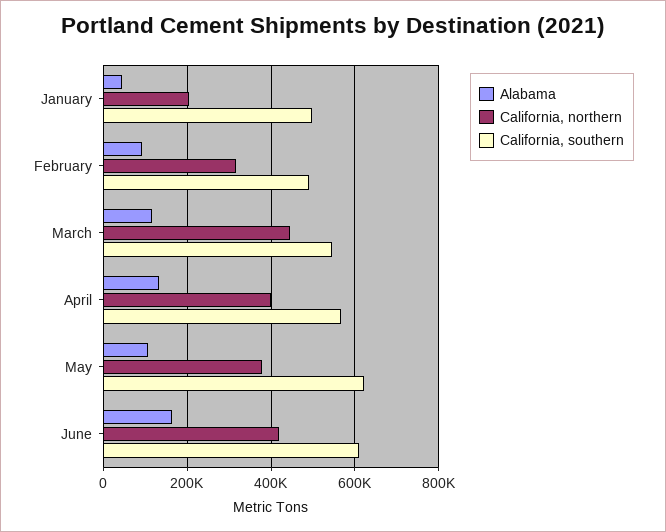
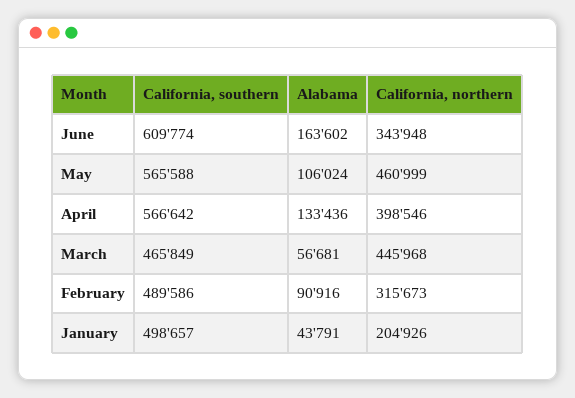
  {
    "Alabama": {
      "January": 43791,
      "February": 90916,
-     "March": 120000,
+     "March": 56681,
      "April": 133436,
      "May": 106024,
      "June": 163602
    },
    "California, northern": {
      "January": 204926,
      "February": 315673,
      "March": 445968,
      "April": 398546,
-     "May": 380000,
+     "May": 460999,
-     "June": 420000
+     "June": 343948
    },
    "California, southern": {
      "January": 498657,
      "February": 489586,
-     "March": 540000,
+     "March": 465849,
      "April": 566642,
-     "May": 620000,
+     "May": 565588,
      "June": 609774
    }
  }

